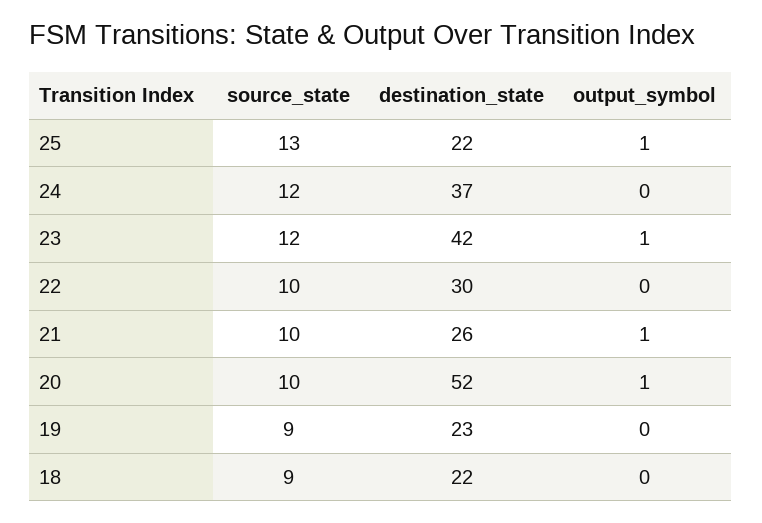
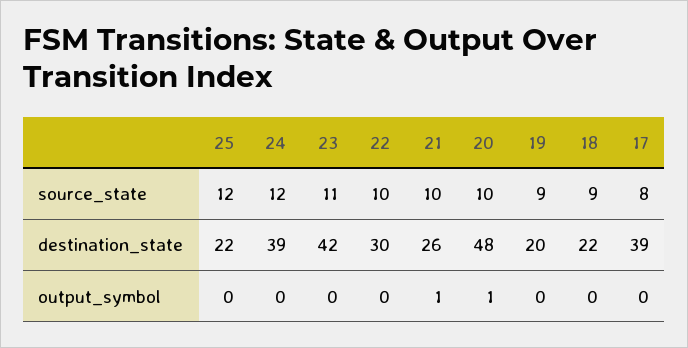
  {
    "source_state": {
-     "25": 13,
+     "25": 12,
      "24": 12,
-     "23": 12,
+     "23": 11,
      "22": 10,
      "21": 10,
      "20": 10,
      "19": 9,
-     "18": 9
+     "18": 9,
+     "17": 8
    },
    "destination_state": {
      "25": 22,
-     "24": 37,
+     "24": 39,
      "23": 42,
      "22": 30,
      "21": 26,
-     "20": 52,
+     "20": 48,
-     "19": 23,
+     "19": 20,
-     "18": 22
+     "18": 22,
+     "17": 39
    },
    "output_symbol": {
-     "25": 1,
+     "25": 0,
      "24": 0,
-     "23": 1,
+     "23": 0,
      "22": 0,
      "21": 1,
      "20": 1,
      "19": 0,
-     "18": 0
+     "18": 0,
+     "17": 0
    }
  }

